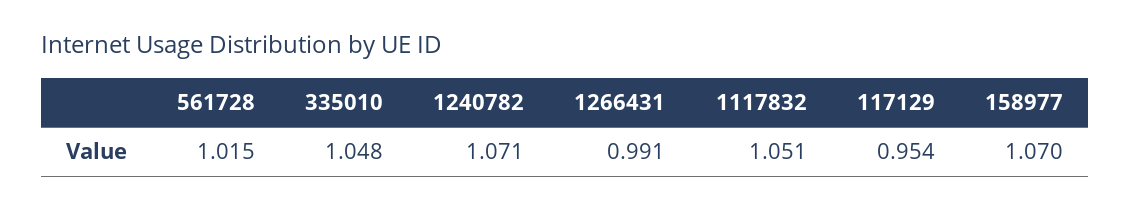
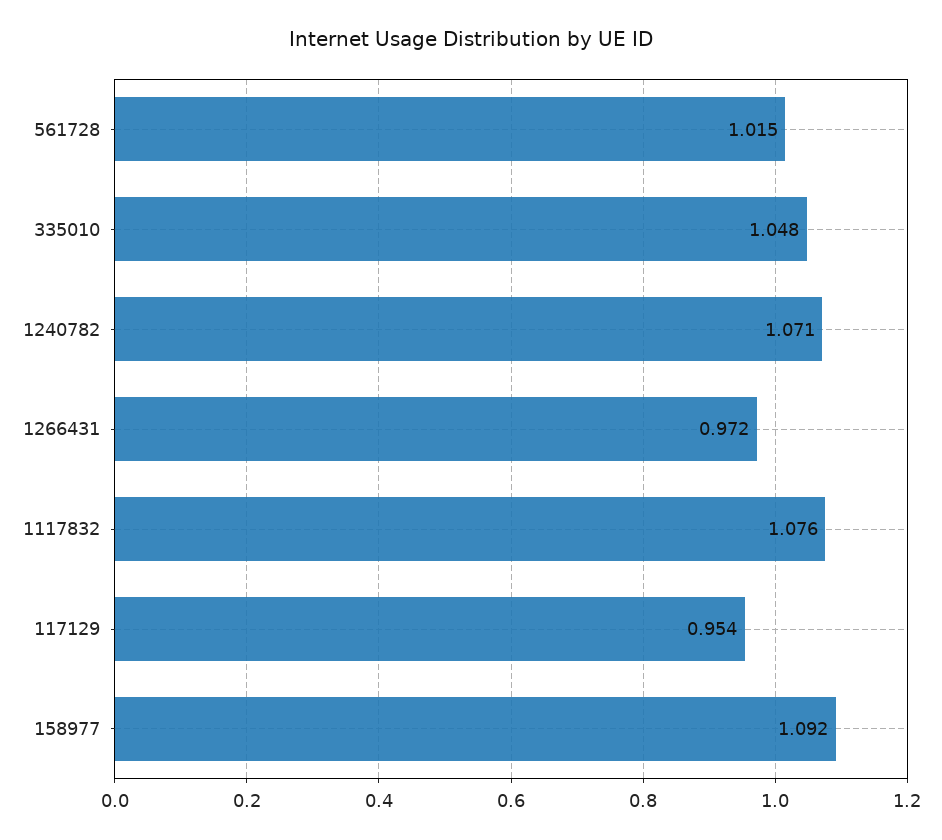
  {
    "561728": 1.015,
    "335010": 1.048,
    "1240782": 1.071,
-   "1266431": 0.991,
+   "1266431": 0.972,
-   "1117832": 1.051,
+   "1117832": 1.076,
    "117129": 0.954,
-   "158977": 1.07
+   "158977": 1.092
  }

